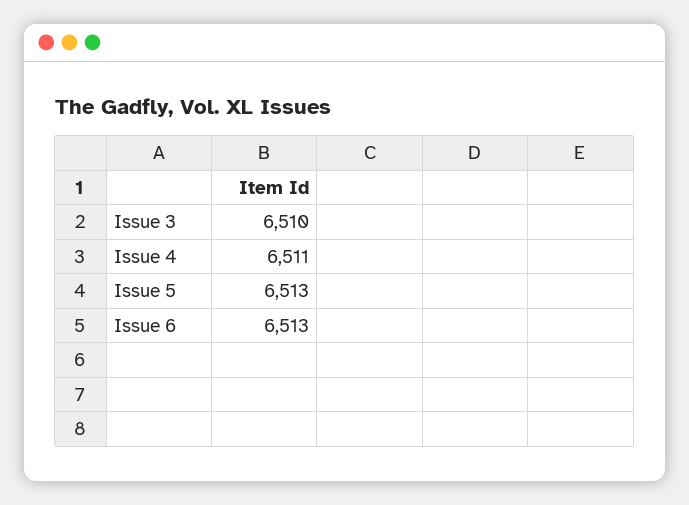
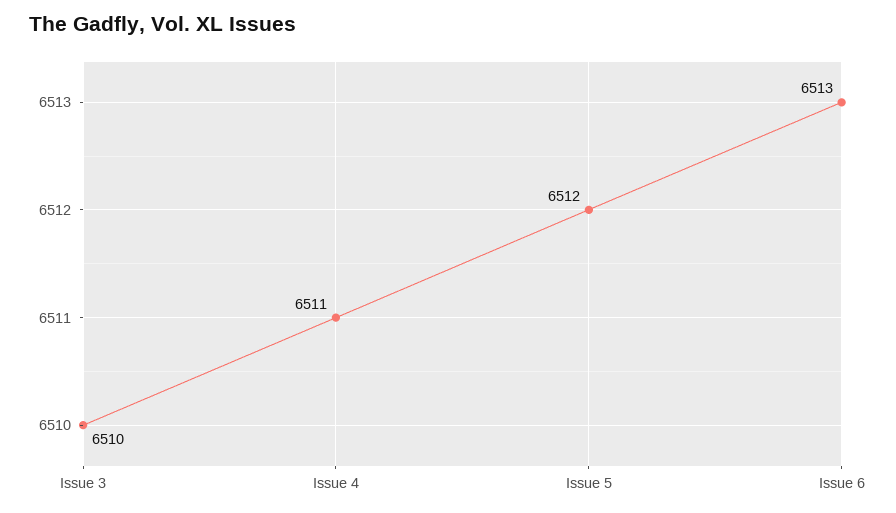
  {
    "Issue 3": 6510,
    "Issue 4": 6511,
-   "Issue 5": 6513,
+   "Issue 5": 6512,
    "Issue 6": 6513
  }

